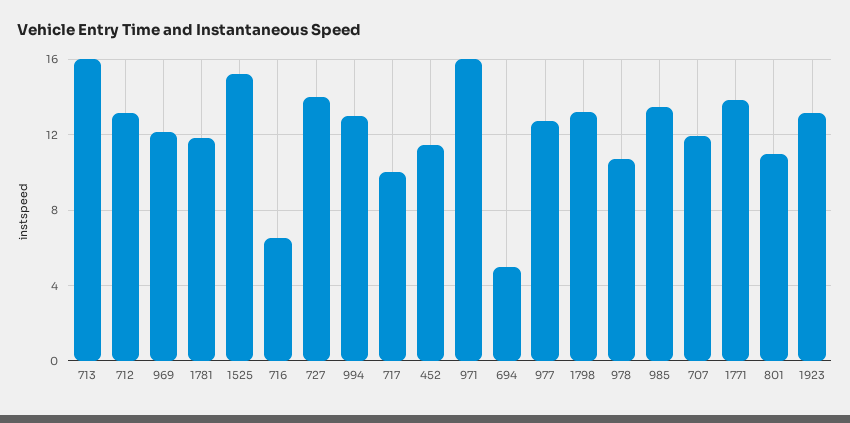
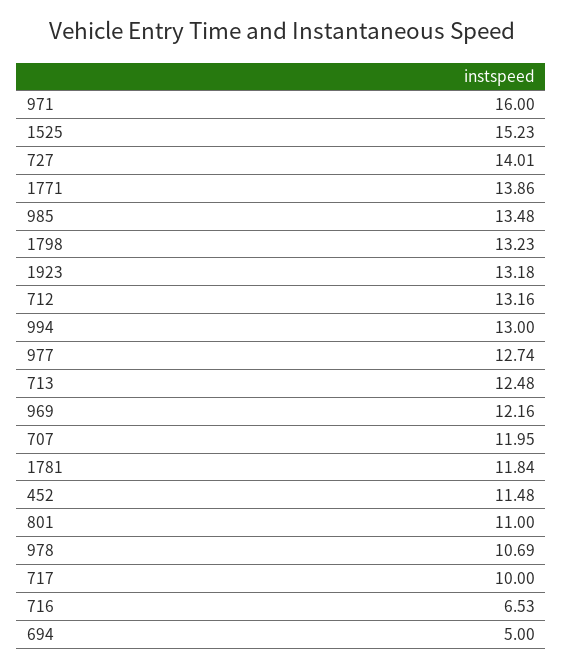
  {
-   "713": 16,
+   "713": 12.48,
    "712": 13.16,
    "969": 12.16,
    "1781": 11.84,
    "1525": 15.23,
    "716": 6.53,
    "727": 14.01,
    "994": 13,
    "717": 10,
    "452": 11.48,
    "971": 16,
    "694": 5,
    "977": 12.74,
    "1798": 13.23,
    "978": 10.69,
    "985": 13.48,
    "707": 11.95,
    "1771": 13.86,
    "801": 11,
    "1923": 13.18
  }

